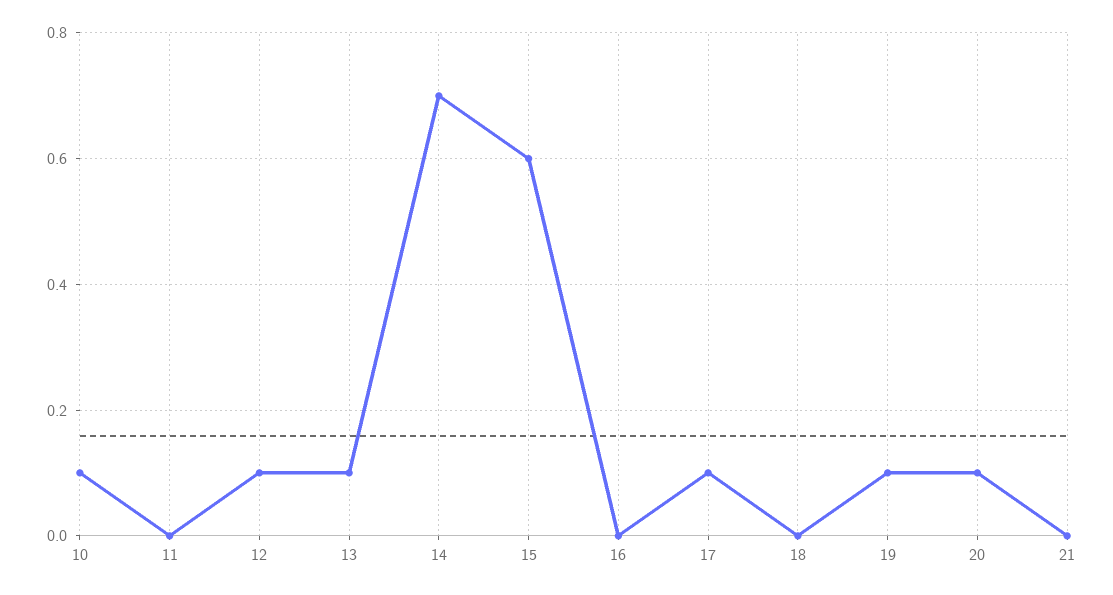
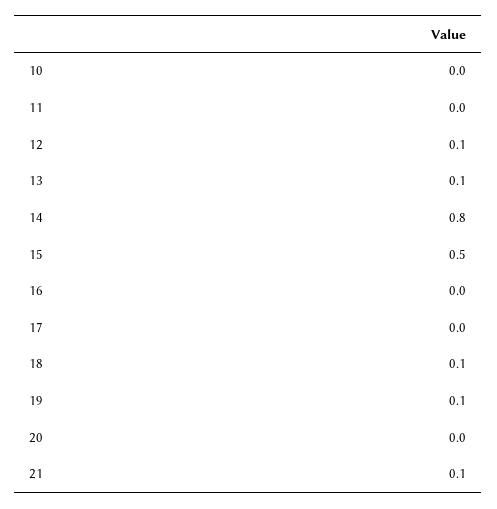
  {
-   "10": 0.1,
+   "10": 0,
    "11": 0,
    "12": 0.1,
    "13": 0.1,
-   "14": 0.7,
+   "14": 0.8,
-   "15": 0.6,
+   "15": 0.5,
    "16": 0,
-   "17": 0.1,
+   "17": 0,
-   "18": 0,
+   "18": 0.1,
    "19": 0.1,
-   "20": 0.1,
+   "20": 0,
-   "21": 0
+   "21": 0.1
  }

